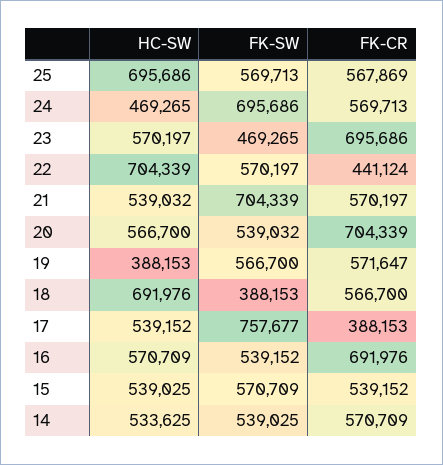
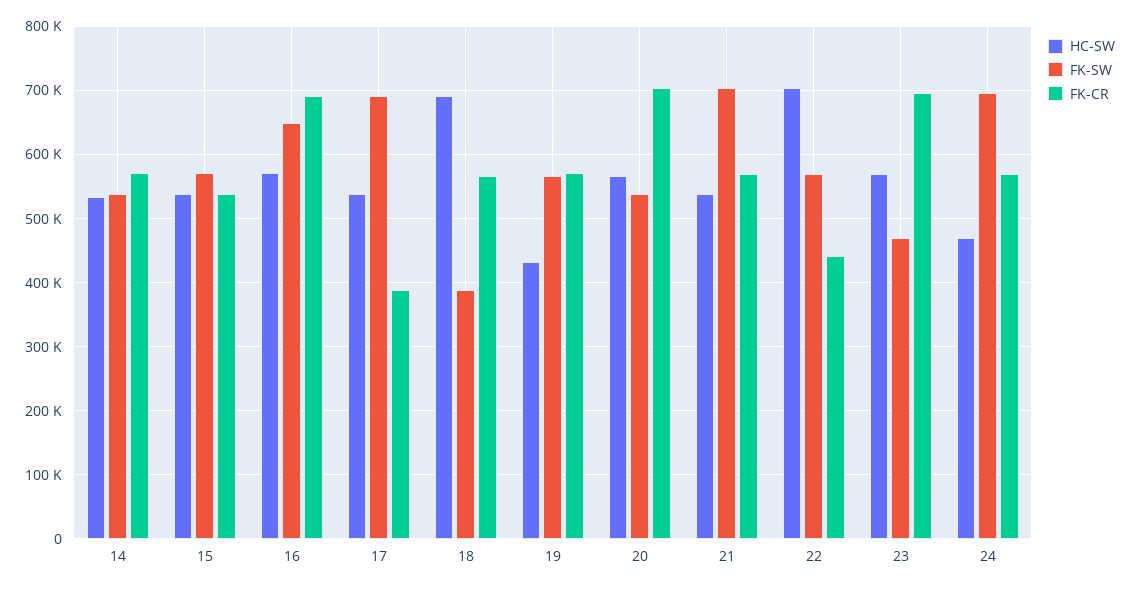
  {
    "HC-SW": {
-     "25": 695686,
      "24": 469265,
      "23": 570197,
      "22": 704339,
      "21": 539032,
      "20": 566700,
-     "19": 388153,
+     "19": 430000,
      "18": 691976,
      "17": 539152,
      "16": 570709,
      "15": 539025,
      "14": 533625
    },
    "FK-SW": {
-     "25": 569713,
      "24": 695686,
      "23": 469265,
      "22": 570197,
      "21": 704339,
      "20": 539032,
      "19": 566700,
      "18": 388153,
-     "17": 757677,
+     "17": 690000,
-     "16": 539152,
+     "16": 650000,
      "15": 570709,
      "14": 539025
    },
    "FK-CR": {
-     "25": 567869,
      "24": 569713,
      "23": 695686,
      "22": 441124,
      "21": 570197,
      "20": 704339,
      "19": 571647,
      "18": 566700,
      "17": 388153,
      "16": 691976,
      "15": 539152,
      "14": 570709
    }
  }

